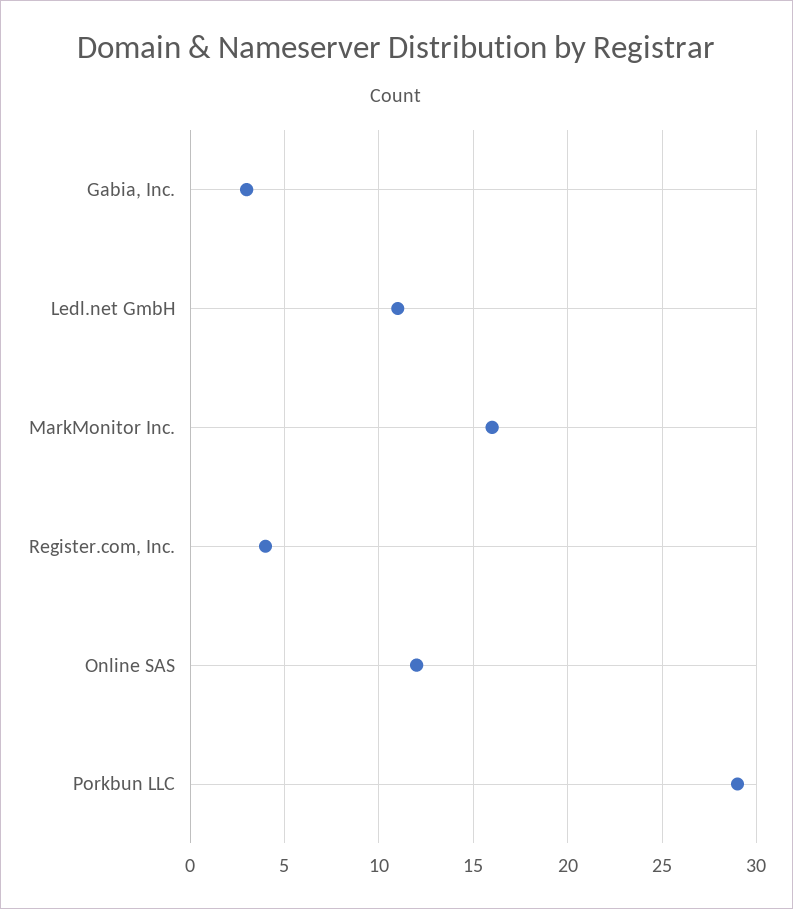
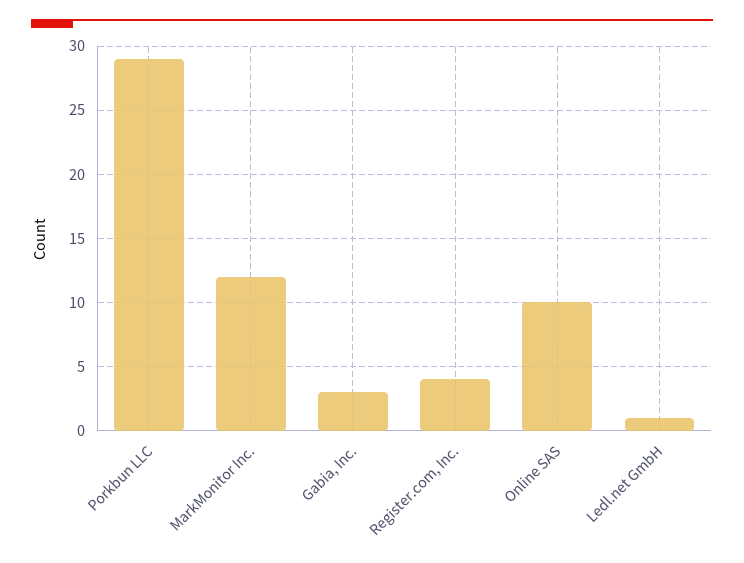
  {
    "Gabia, Inc.": 3,
-   "Ledl.net GmbH": 11,
+   "Ledl.net GmbH": 1,
-   "MarkMonitor Inc.": 16,
+   "MarkMonitor Inc.": 12,
    "Register.com, Inc.": 4,
-   "Online SAS": 12,
+   "Online SAS": 10,
    "Porkbun LLC": 29
  }

